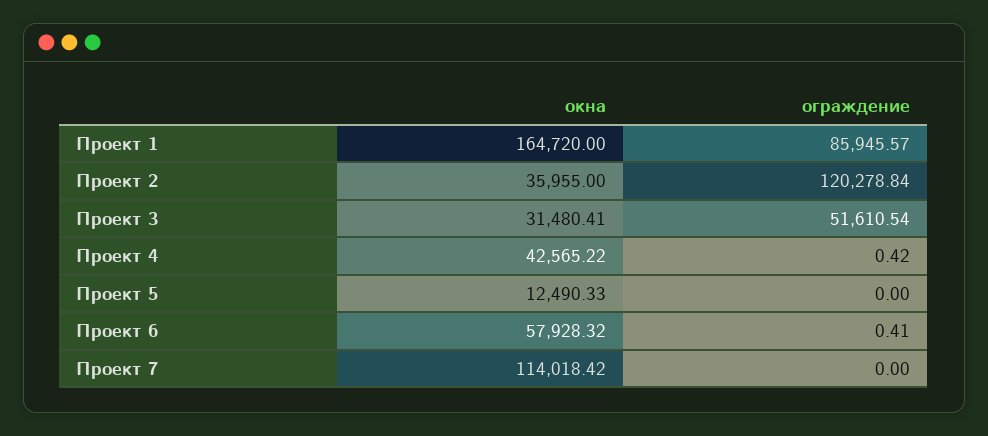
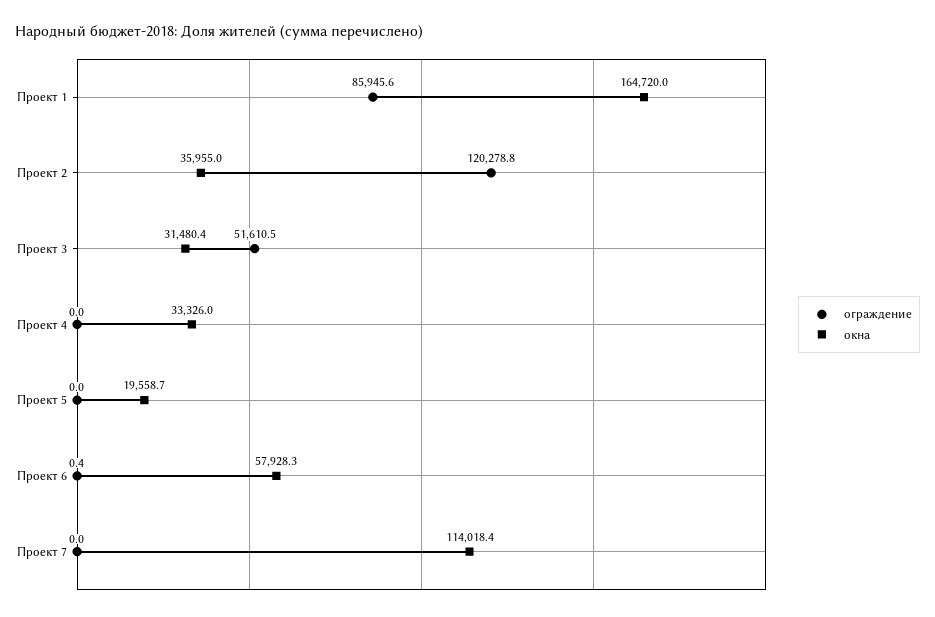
  {
    "окна": {
      "Проект 1": 164720,
      "Проект 2": 35955,
      "Проект 3": 31480.41,
-     "Проект 4": 42565.22,
+     "Проект 4": 33326,
-     "Проект 5": 12490.33,
+     "Проект 5": 19558.7,
      "Проект 6": 57928.32,
      "Проект 7": 114018.42
    },
    "ограждение": {
      "Проект 1": 85945.57,
      "Проект 2": 120278.84,
      "Проект 3": 51610.54,
-     "Проект 4": 0.42,
+     "Проект 4": 0,
      "Проект 5": 0,
      "Проект 6": 0.41,
      "Проект 7": 0
    }
  }

